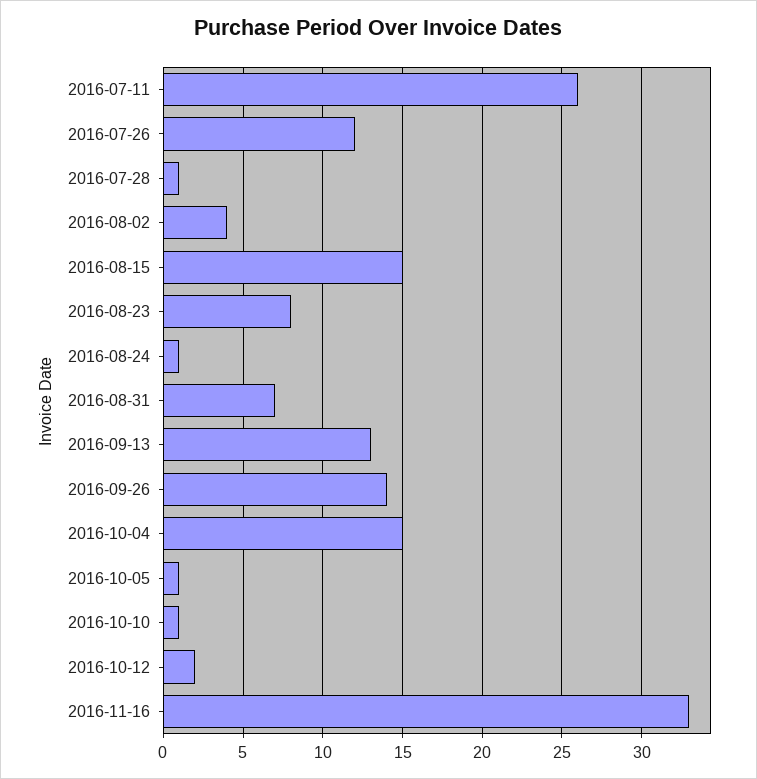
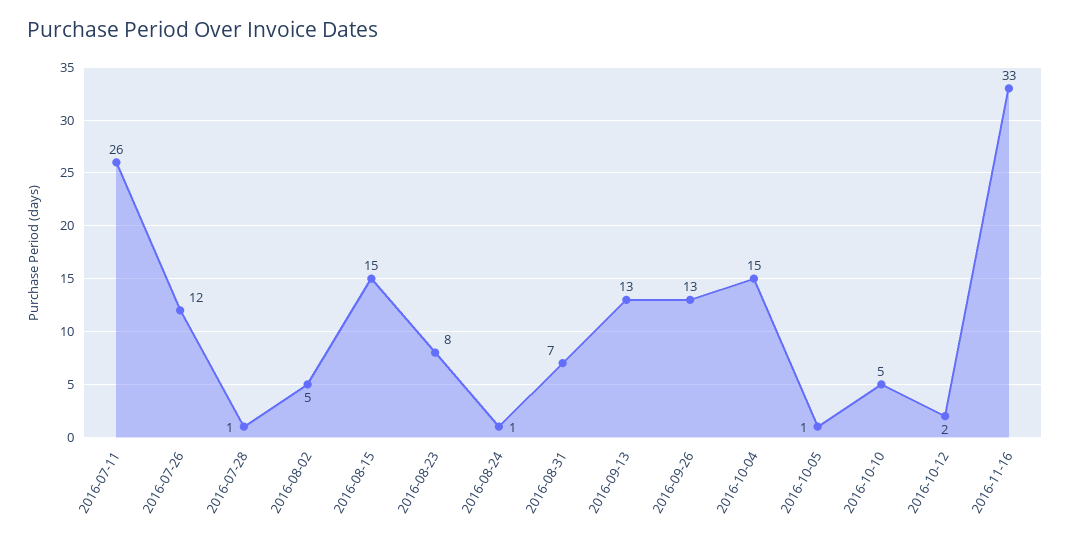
  {
    "2016-07-11": 26,
    "2016-07-26": 12,
    "2016-07-28": 1,
-   "2016-08-02": 4,
+   "2016-08-02": 5,
    "2016-08-15": 15,
    "2016-08-23": 8,
    "2016-08-24": 1,
    "2016-08-31": 7,
    "2016-09-13": 13,
-   "2016-09-26": 14,
+   "2016-09-26": 13,
    "2016-10-04": 15,
    "2016-10-05": 1,
-   "2016-10-10": 1,
+   "2016-10-10": 5,
    "2016-10-12": 2,
    "2016-11-16": 33
  }

